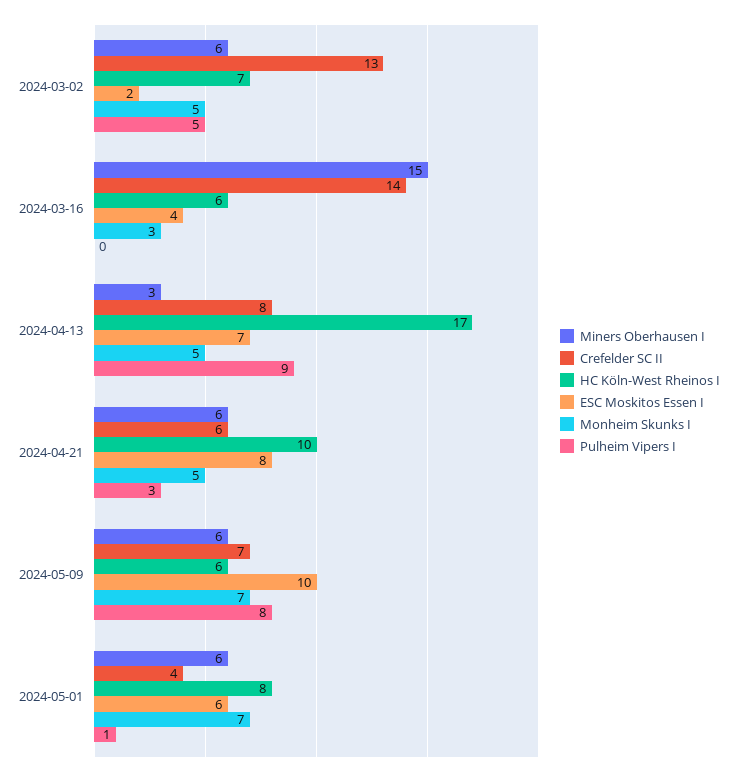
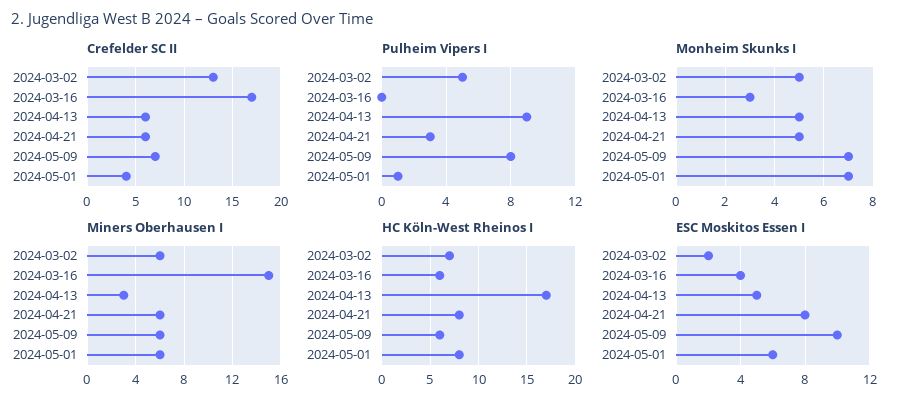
  {
    "Miners Oberhausen I": {
      "2024-03-02": 6,
      "2024-03-16": 15,
      "2024-04-13": 3,
      "2024-04-21": 6,
      "2024-05-09": 6,
      "2024-05-01": 6
    },
    "Crefelder SC II": {
      "2024-03-02": 13,
-     "2024-03-16": 14,
+     "2024-03-16": 17,
-     "2024-04-13": 8,
+     "2024-04-13": 6,
      "2024-04-21": 6,
      "2024-05-09": 7,
      "2024-05-01": 4
    },
    "HC Köln-West Rheinos I": {
      "2024-03-02": 7,
      "2024-03-16": 6,
      "2024-04-13": 17,
-     "2024-04-21": 10,
+     "2024-04-21": 8,
      "2024-05-09": 6,
      "2024-05-01": 8
    },
    "ESC Moskitos Essen I": {
      "2024-03-02": 2,
      "2024-03-16": 4,
-     "2024-04-13": 7,
+     "2024-04-13": 5,
      "2024-04-21": 8,
      "2024-05-09": 10,
      "2024-05-01": 6
    },
    "Monheim Skunks I": {
      "2024-03-02": 5,
      "2024-03-16": 3,
      "2024-04-13": 5,
      "2024-04-21": 5,
      "2024-05-09": 7,
      "2024-05-01": 7
    },
    "Pulheim Vipers I": {
      "2024-03-02": 5,
      "2024-03-16": 0,
      "2024-04-13": 9,
      "2024-04-21": 3,
      "2024-05-09": 8,
      "2024-05-01": 1
    }
  }

